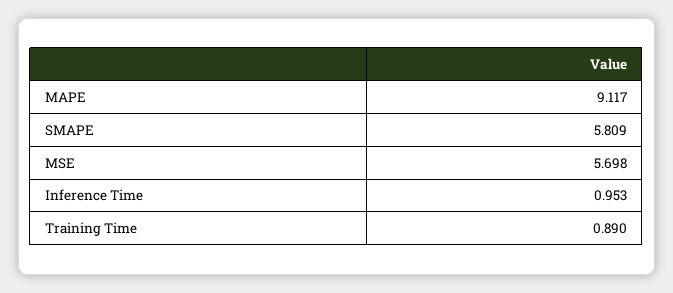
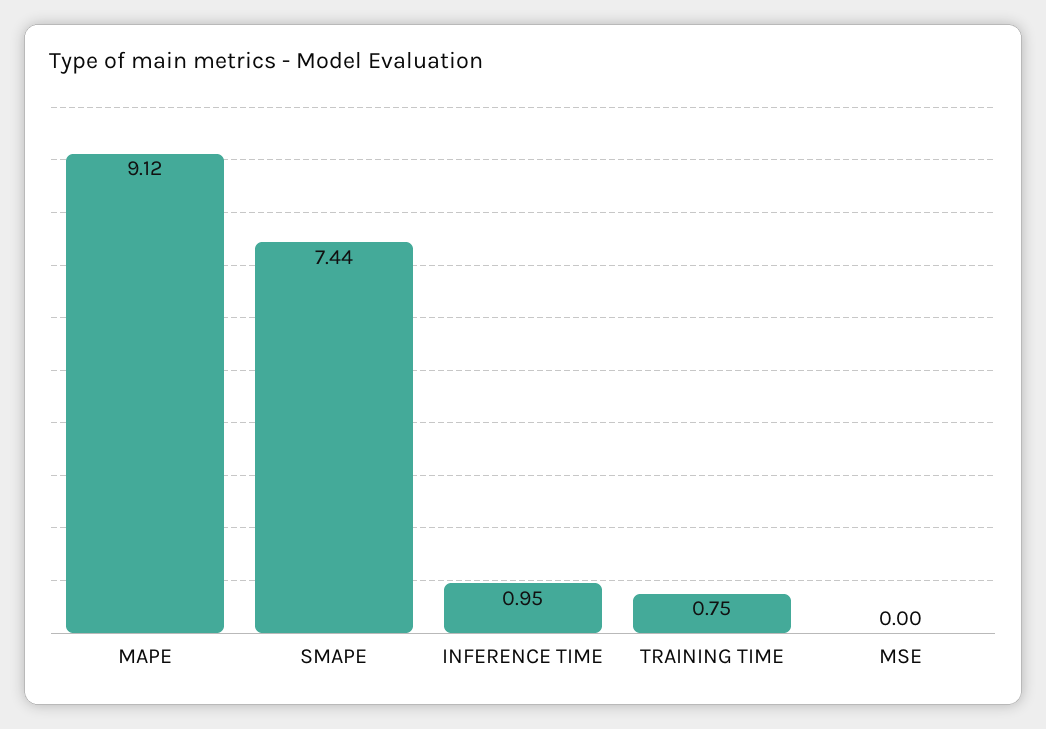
  {
    "MAPE": 9.117,
-   "SMAPE": 5.809,
+   "SMAPE": 7.44,
-   "MSE": 5.698,
+   "MSE": 0,
    "Inference Time": 0.953,
-   "Training Time": 0.89
+   "Training Time": 0.75
  }

